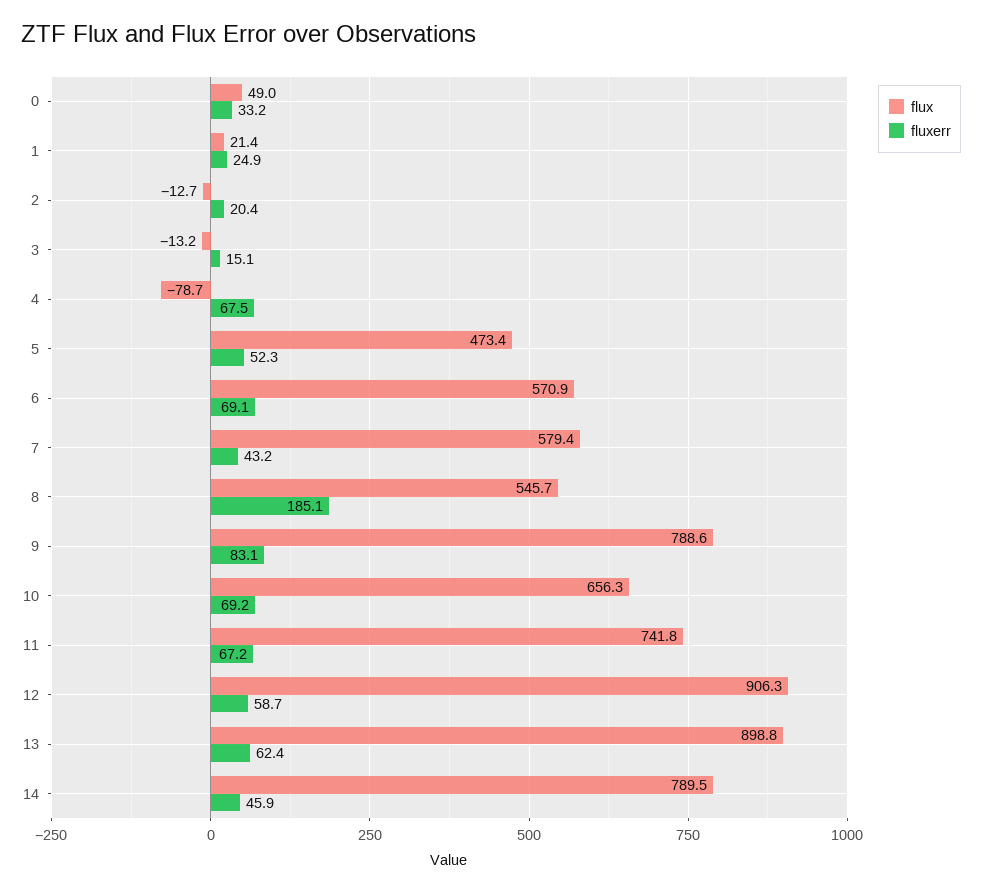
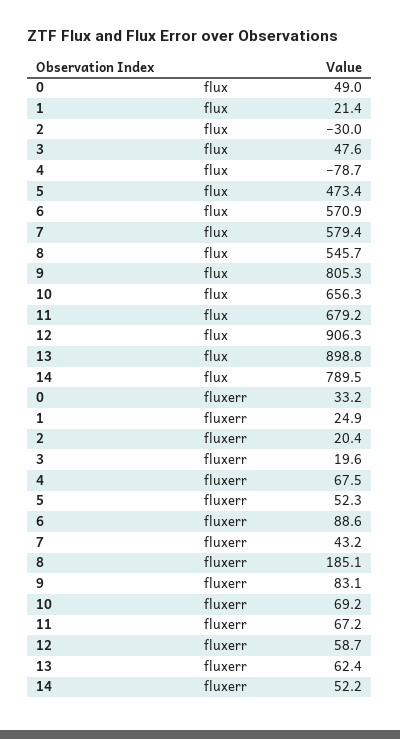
  {
    "flux": {
      "0": 49,
      "1": 21.4,
-     "2": -12.7,
+     "2": -30,
-     "3": -13.2,
+     "3": 47.6,
      "4": -78.7,
      "5": 473.4,
      "6": 570.9,
      "7": 579.4,
      "8": 545.7,
-     "9": 788.6,
+     "9": 805.3,
      "10": 656.3,
-     "11": 741.8,
+     "11": 679.2,
      "12": 906.3,
      "13": 898.8,
      "14": 789.5
    },
    "fluxerr": {
      "0": 33.2,
      "1": 24.9,
      "2": 20.4,
-     "3": 15.1,
+     "3": 19.6,
      "4": 67.5,
      "5": 52.3,
-     "6": 69.1,
+     "6": 88.6,
      "7": 43.2,
      "8": 185.1,
      "9": 83.1,
      "10": 69.2,
      "11": 67.2,
      "12": 58.7,
      "13": 62.4,
-     "14": 45.9
+     "14": 52.2
    }
  }

